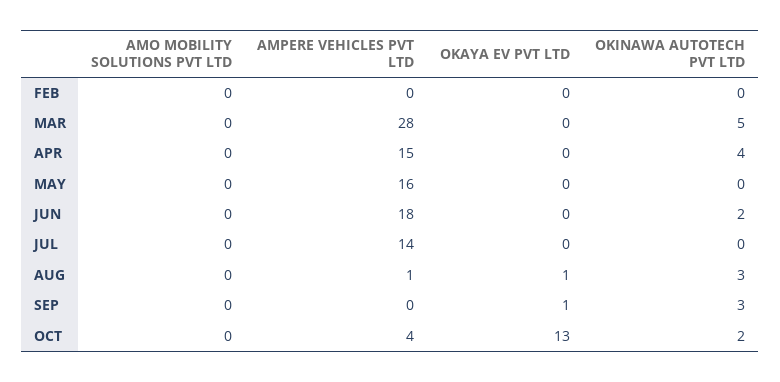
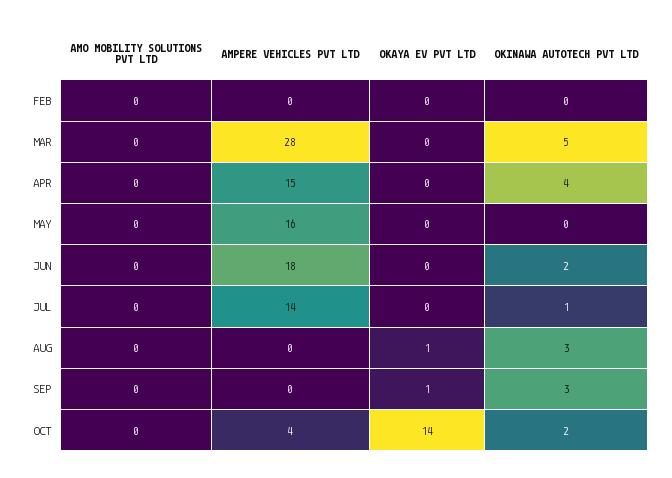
  {
    "AMO MOBILITY SOLUTIONS PVT LTD": {
      "FEB": 0,
      "MAR": 0,
      "APR": 0,
      "MAY": 0,
      "JUN": 0,
      "JUL": 0,
      "AUG": 0,
      "SEP": 0,
      "OCT": 0
    },
    "AMPERE VEHICLES PVT LTD": {
      "FEB": 0,
      "MAR": 28,
      "APR": 15,
      "MAY": 16,
      "JUN": 18,
      "JUL": 14,
-     "AUG": 1,
+     "AUG": 0,
      "SEP": 0,
      "OCT": 4
    },
    "OKAYA EV PVT LTD": {
      "FEB": 0,
      "MAR": 0,
      "APR": 0,
      "MAY": 0,
      "JUN": 0,
      "JUL": 0,
      "AUG": 1,
      "SEP": 1,
-     "OCT": 13
+     "OCT": 14
    },
    "OKINAWA AUTOTECH PVT LTD": {
      "FEB": 0,
      "MAR": 5,
      "APR": 4,
      "MAY": 0,
      "JUN": 2,
-     "JUL": 0,
+     "JUL": 1,
      "AUG": 3,
      "SEP": 3,
      "OCT": 2
    }
  }

